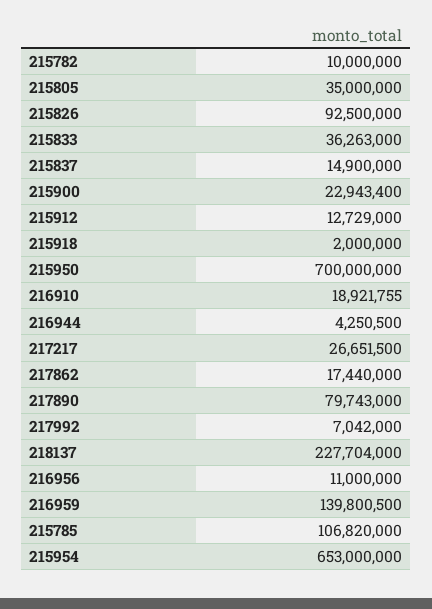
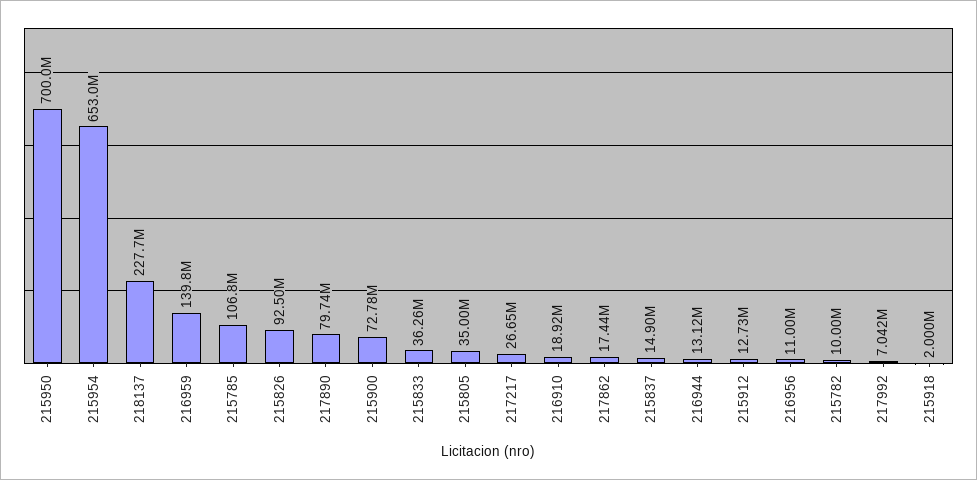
  {
    "215782": 10000000,
    "215805": 35000000,
    "215826": 92500000,
    "215833": 36263000,
    "215837": 14900000,
-   "215900": 22943400,
+   "215900": 72780000,
    "215912": 12729000,
    "215918": 2000000,
    "215950": 700000000,
    "216910": 18921755,
-   "216944": 4250500,
+   "216944": 13120000,
    "217217": 26651500,
    "217862": 17440000,
    "217890": 79743000,
    "217992": 7042000,
    "218137": 227704000,
    "216956": 11000000,
    "216959": 139800500,
    "215785": 106820000,
    "215954": 653000000
  }

